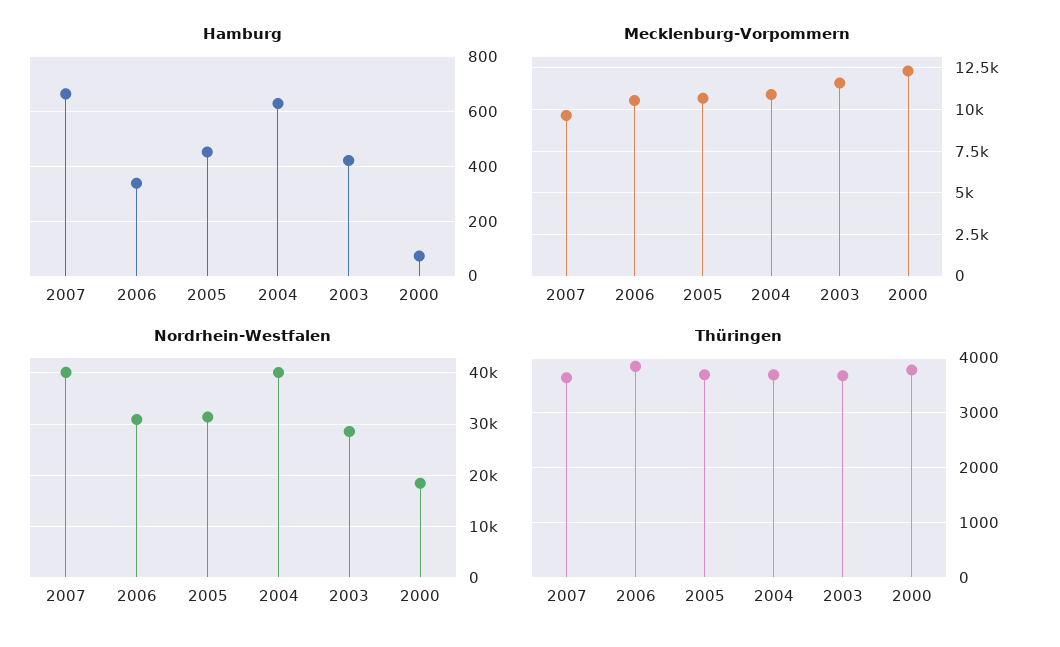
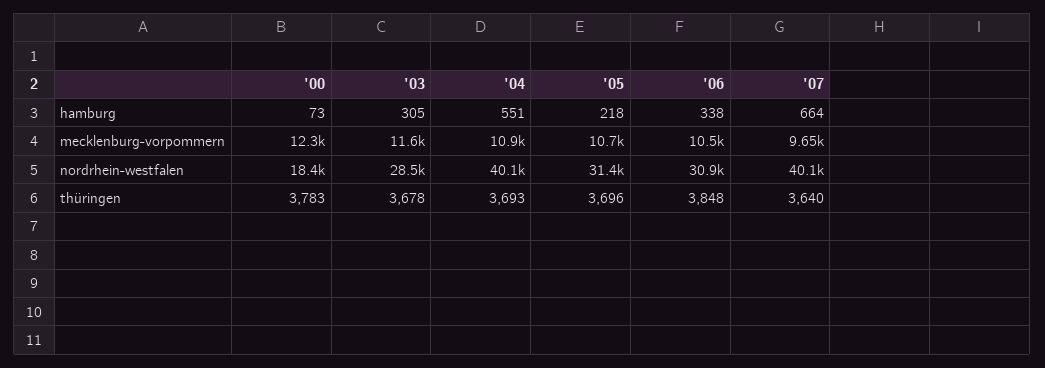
  {
    "Hamburg": {
      "2007": 664,
      "2006": 338,
-     "2005": 450,
+     "2005": 218,
-     "2004": 625,
+     "2004": 551,
-     "2003": 425,
+     "2003": 305,
      "2000": 73
    },
    "Mecklenburg-Vorpommern": {
      "2007": 9650,
      "2006": 10500,
      "2005": 10700,
      "2004": 10900,
      "2003": 11600,
      "2000": 12300
    },
    "Nordrhein-Westfalen": {
      "2007": 40100,
      "2006": 30900,
      "2005": 31400,
      "2004": 40100,
      "2003": 28500,
      "2000": 18400
    },
    "Thüringen": {
      "2007": 3640,
      "2006": 3848,
      "2005": 3696,
      "2004": 3693,
      "2003": 3678,
      "2000": 3783
    }
  }

